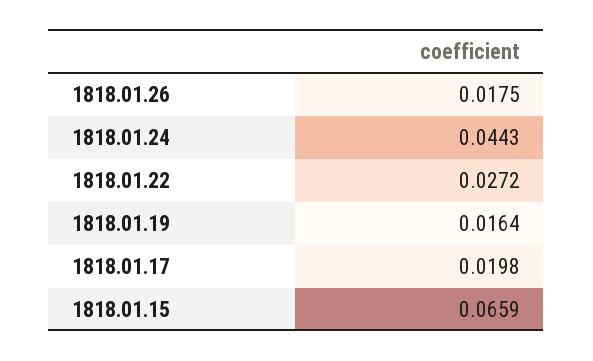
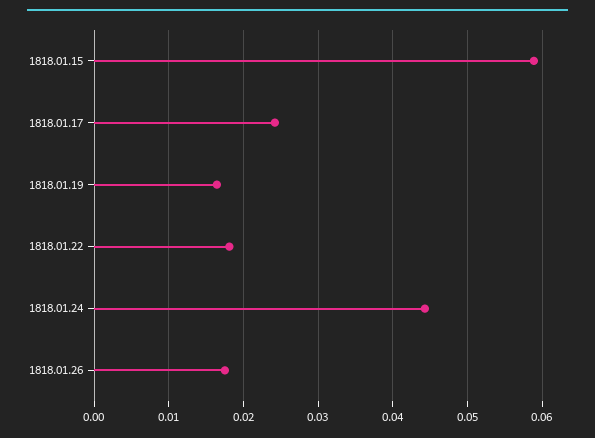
  {
    "1818.01.26": 0.0175,
    "1818.01.24": 0.0443,
-   "1818.01.22": 0.0272,
+   "1818.01.22": 0.018,
    "1818.01.19": 0.0164,
-   "1818.01.17": 0.0198,
+   "1818.01.17": 0.024,
-   "1818.01.15": 0.0659
+   "1818.01.15": 0.059
  }

